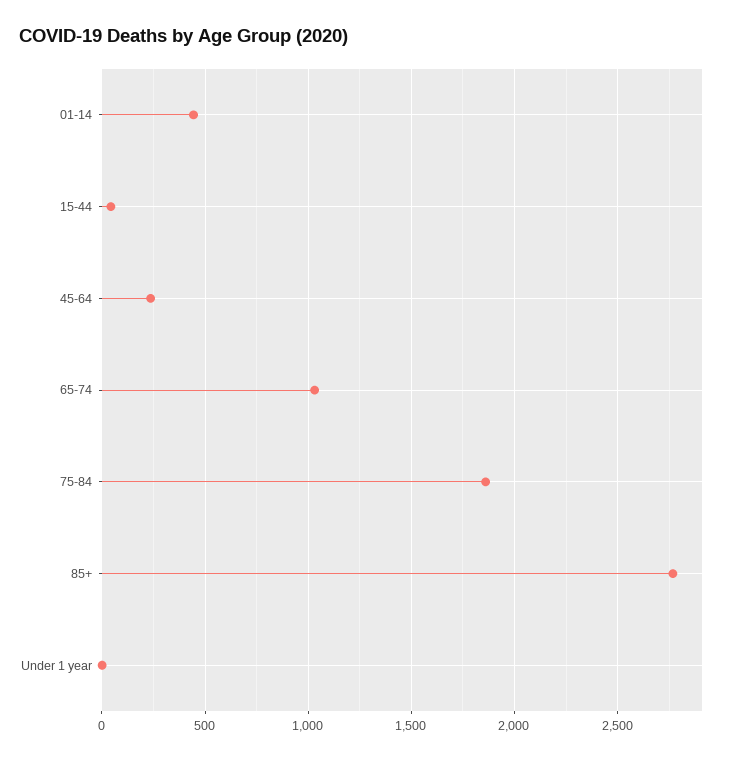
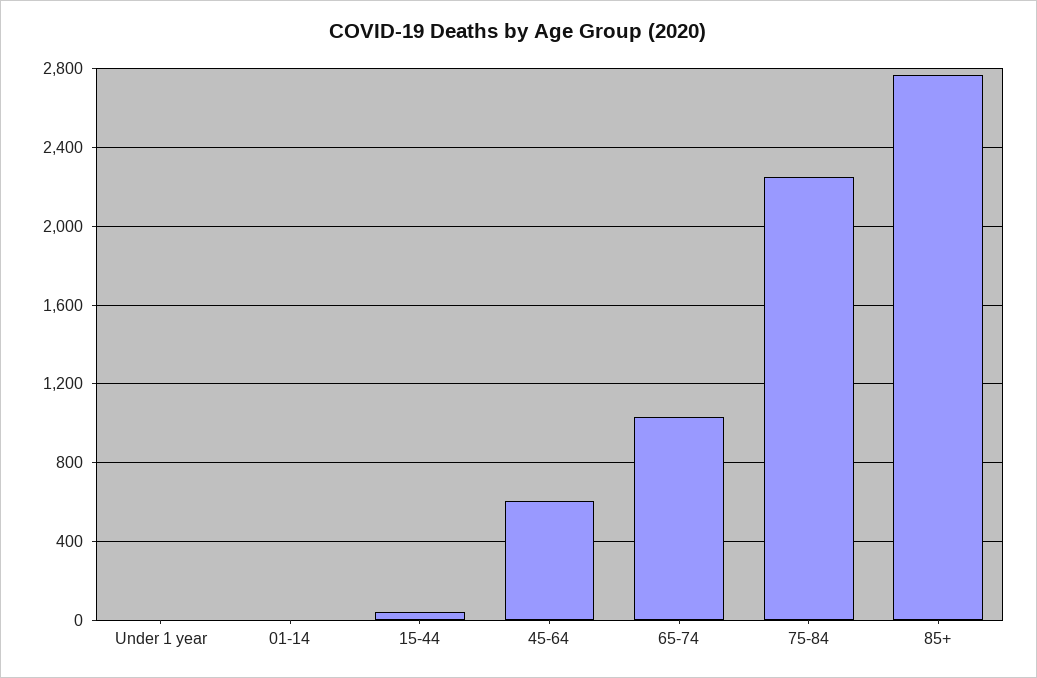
  {
-   "01-14": 450,
+   "01-14": 0,
    "15-44": 50,
-   "45-64": 250,
+   "45-64": 600,
    "65-74": 1050,
-   "75-84": 1850,
+   "75-84": 2250,
    "85+": 2750,
    "Under 1 year": 0
  }

